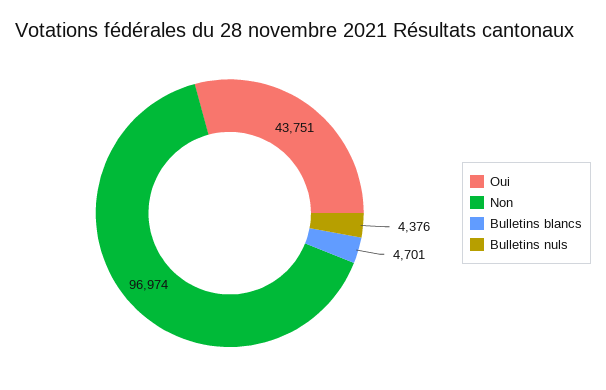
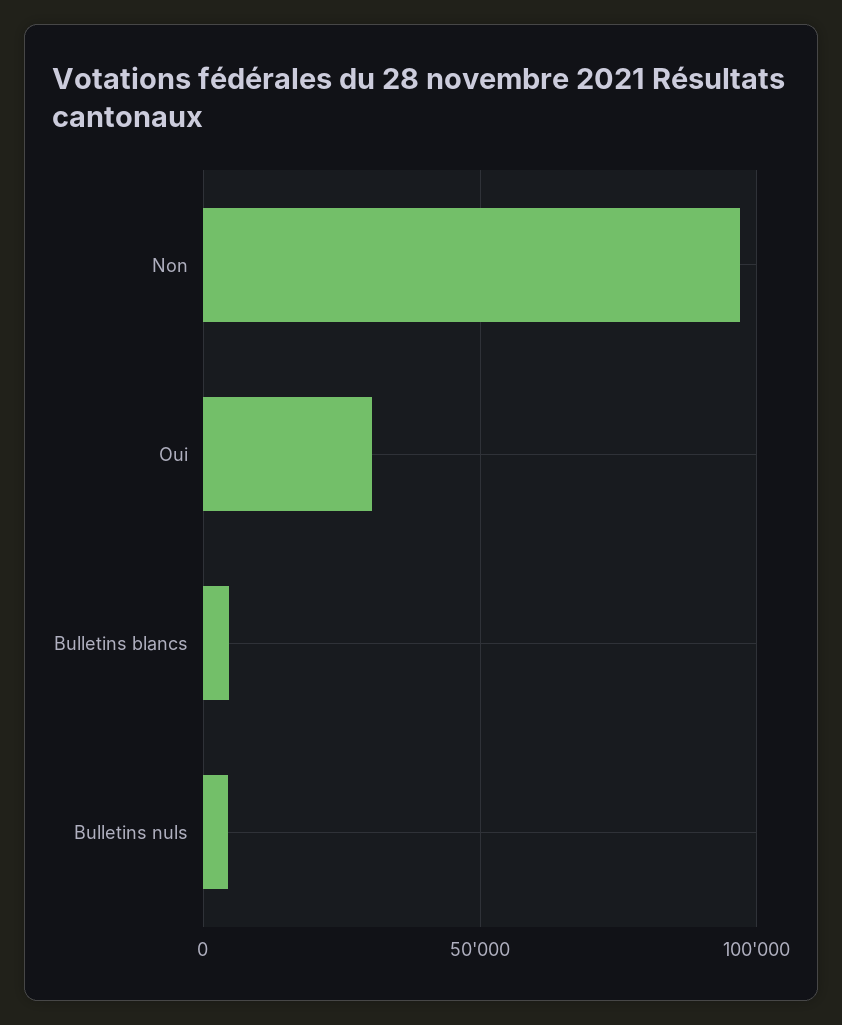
  {
-   "Oui": 43751,
+   "Oui": 30000,
    "Non": 96974,
    "Bulletins blancs": 4701,
    "Bulletins nuls": 4376
  }

